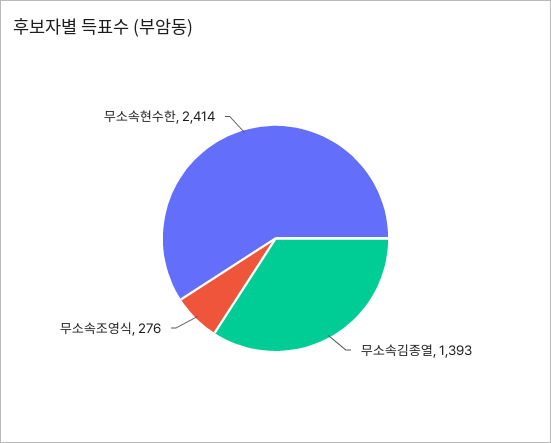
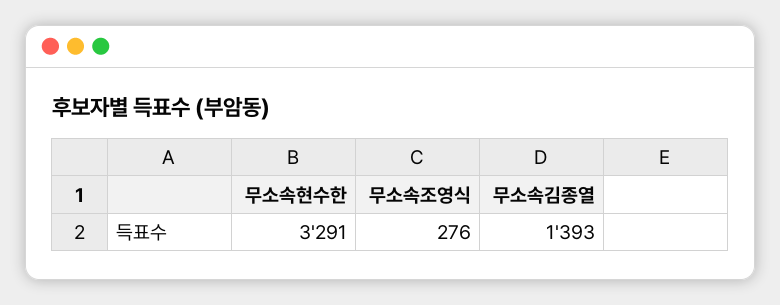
  {
    "무소속김종열": 1393,
    "무소속조영식": 276,
-   "무소속현수한": 2414
+   "무소속현수한": 3291
  }

